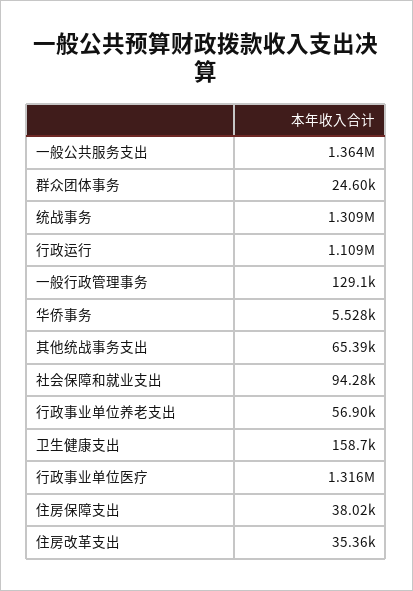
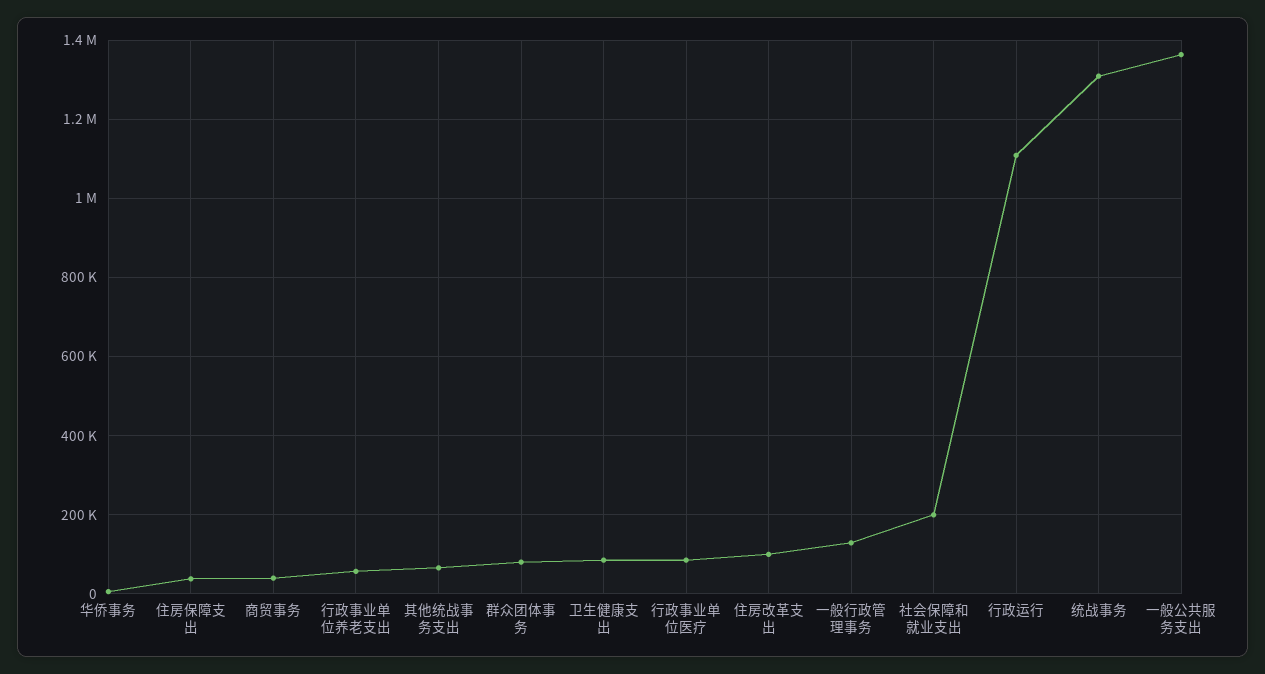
  {
    "一般公共服务支出": 1364000,
-   "群众团体事务": 24600,
+   "群众团体事务": 80000,
    "统战事务": 1309000,
    "行政运行": 1109000,
    "一般行政管理事务": 129100,
    "华侨事务": 5528,
    "其他统战事务支出": 65390,
-   "社会保障和就业支出": 94280,
+   "社会保障和就业支出": 200000,
    "行政事业单位养老支出": 56900,
-   "卫生健康支出": 158700,
+   "卫生健康支出": 80000,
-   "行政事业单位医疗": 1316000,
+   "行政事业单位医疗": 80000,
    "住房保障支出": 38020,
-   "住房改革支出": 35360
+   "住房改革支出": 100000,
+   "商贸事务": 40000
  }

